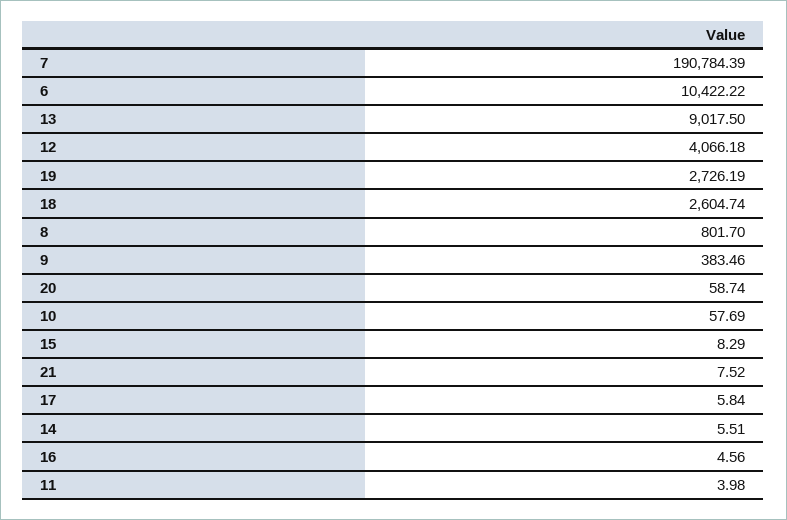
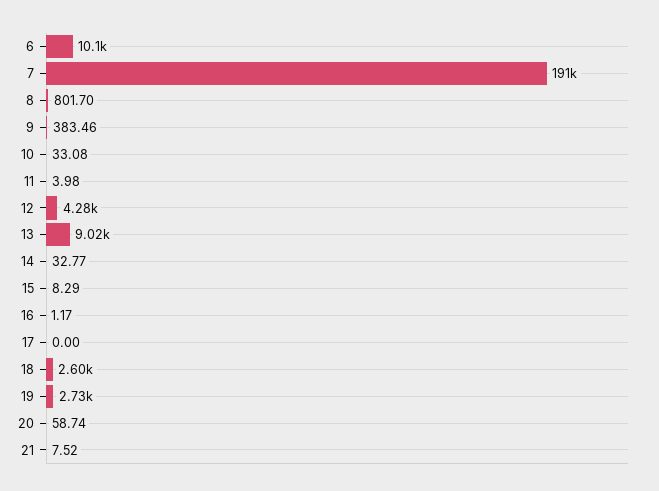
  {
    "7": 190784.39,
-   "6": 10422.22,
+   "6": 10100,
    "13": 9017.5,
-   "12": 4066.18,
+   "12": 4280,
    "19": 2726.19,
    "18": 2604.74,
    "8": 801.7,
    "9": 383.46,
    "20": 58.74,
-   "10": 57.69,
+   "10": 33.08,
    "15": 8.29,
    "21": 7.52,
-   "17": 5.84,
+   "17": 0,
-   "14": 5.51,
+   "14": 32.77,
-   "16": 4.56,
+   "16": 1.17,
    "11": 3.98
  }

